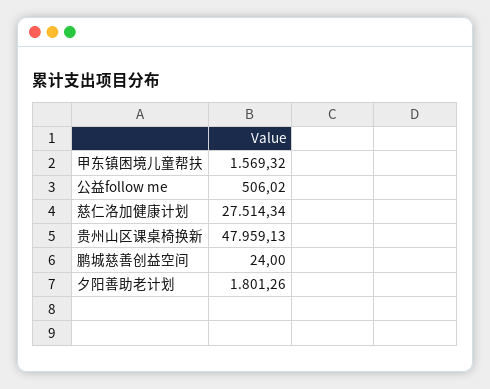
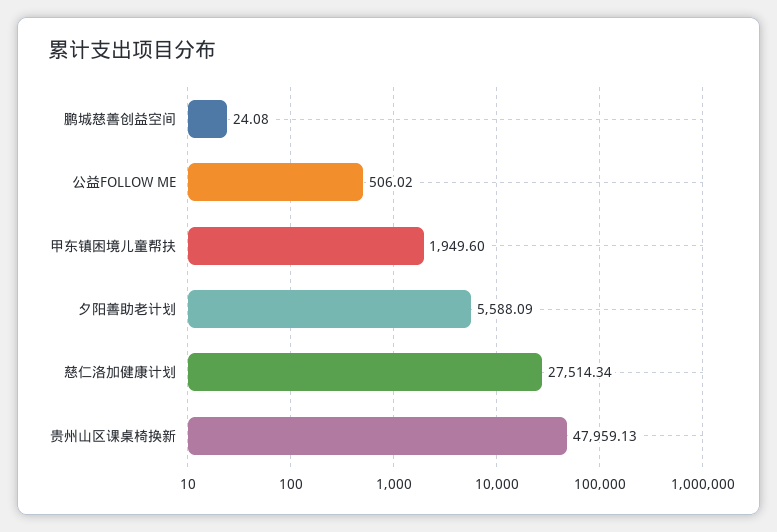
  {
-   "甲东镇困境儿童帮扶": 1569.32,
+   "甲东镇困境儿童帮扶": 1949.6,
    "公益follow me": 506.02,
    "慈仁洛加健康计划": 27514.34,
    "贵州山区课桌椅换新": 47959.13,
-   "鹏城慈善创益空间": 24,
+   "鹏城慈善创益空间": 24.08,
-   "夕阳善助老计划": 1801.26
+   "夕阳善助老计划": 5588.09
  }

